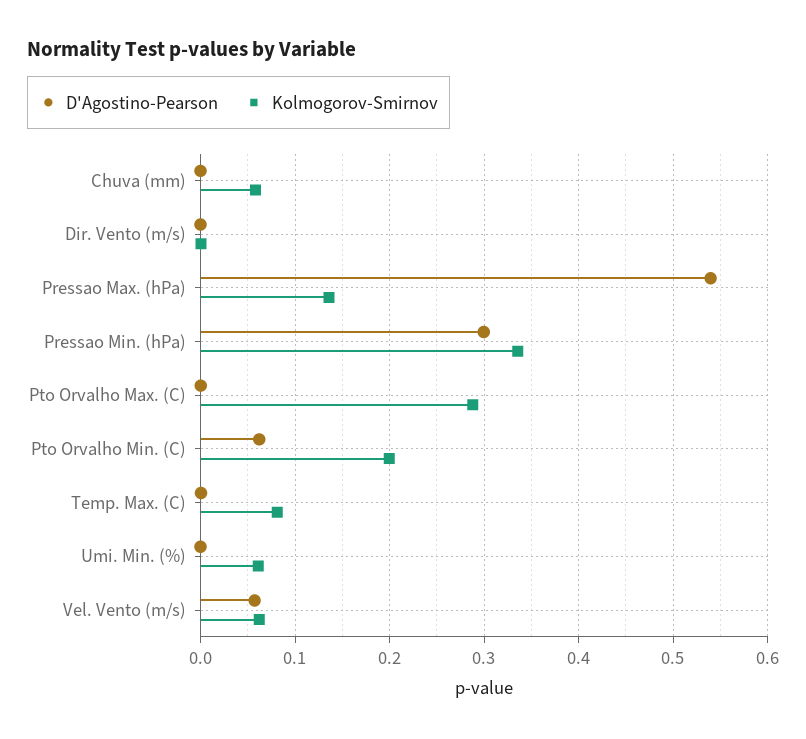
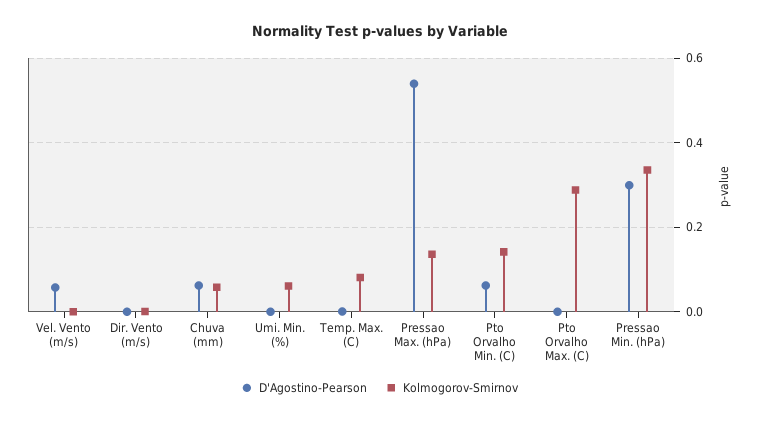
  {
    "D'Agostino-Pearson": {
-     "Chuva (mm)": 0,
+     "Chuva (mm)": 0.06,
      "Dir. Vento (m/s)": 0,
      "Pressao Max. (hPa)": 0.54,
      "Pressao Min. (hPa)": 0.3,
      "Pto Orvalho Max. (C)": 0,
      "Pto Orvalho Min. (C)": 0.06,
      "Temp. Max. (C)": 0,
      "Umi. Min. (%)": 0,
      "Vel. Vento (m/s)": 0.06
    },
    "Kolmogorov-Smirnov": {
      "Chuva (mm)": 0.06,
      "Dir. Vento (m/s)": 0,
      "Pressao Max. (hPa)": 0.14,
      "Pressao Min. (hPa)": 0.34,
      "Pto Orvalho Max. (C)": 0.29,
-     "Pto Orvalho Min. (C)": 0.2,
+     "Pto Orvalho Min. (C)": 0.14,
      "Temp. Max. (C)": 0.08,
      "Umi. Min. (%)": 0.06,
-     "Vel. Vento (m/s)": 0.06
+     "Vel. Vento (m/s)": 0
    }
  }

